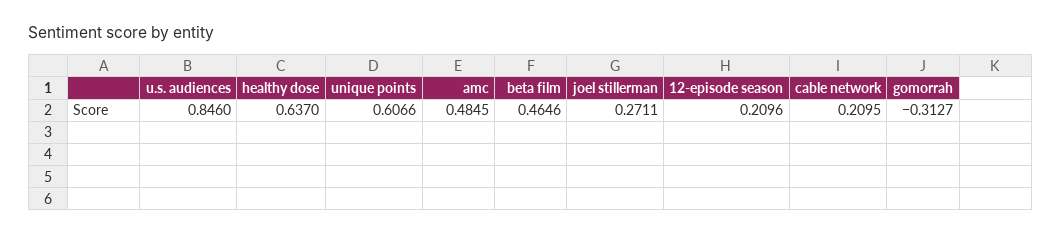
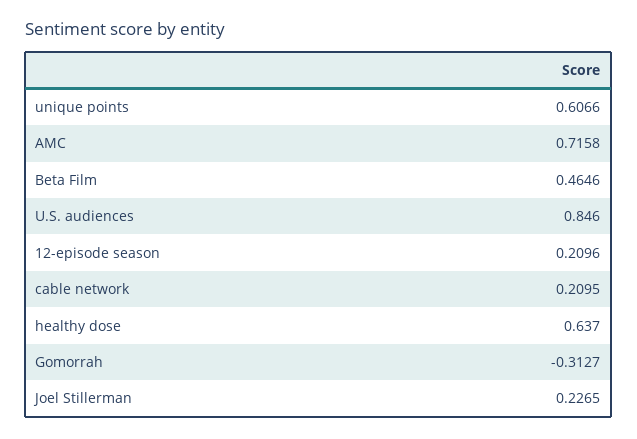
  {
    "u.s. audiences": 0.846,
    "healthy dose": 0.637,
    "unique points": 0.6066,
-   "amc": 0.4845,
+   "amc": 0.7158,
    "beta film": 0.4646,
-   "joel stillerman": 0.2711,
+   "joel stillerman": 0.2265,
    "12-episode season": 0.2096,
    "cable network": 0.2095,
    "gomorrah": -0.3127
  }

